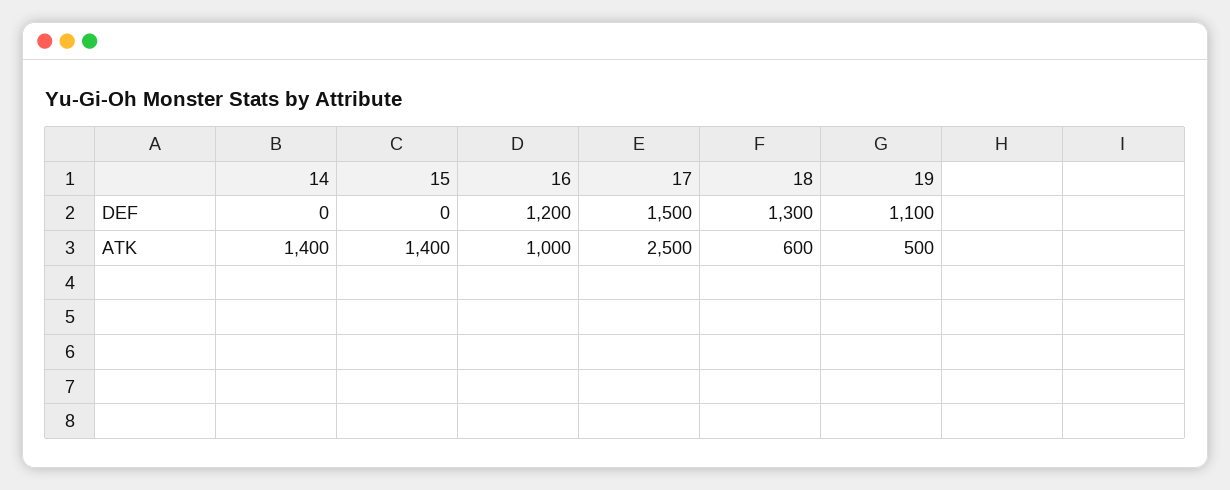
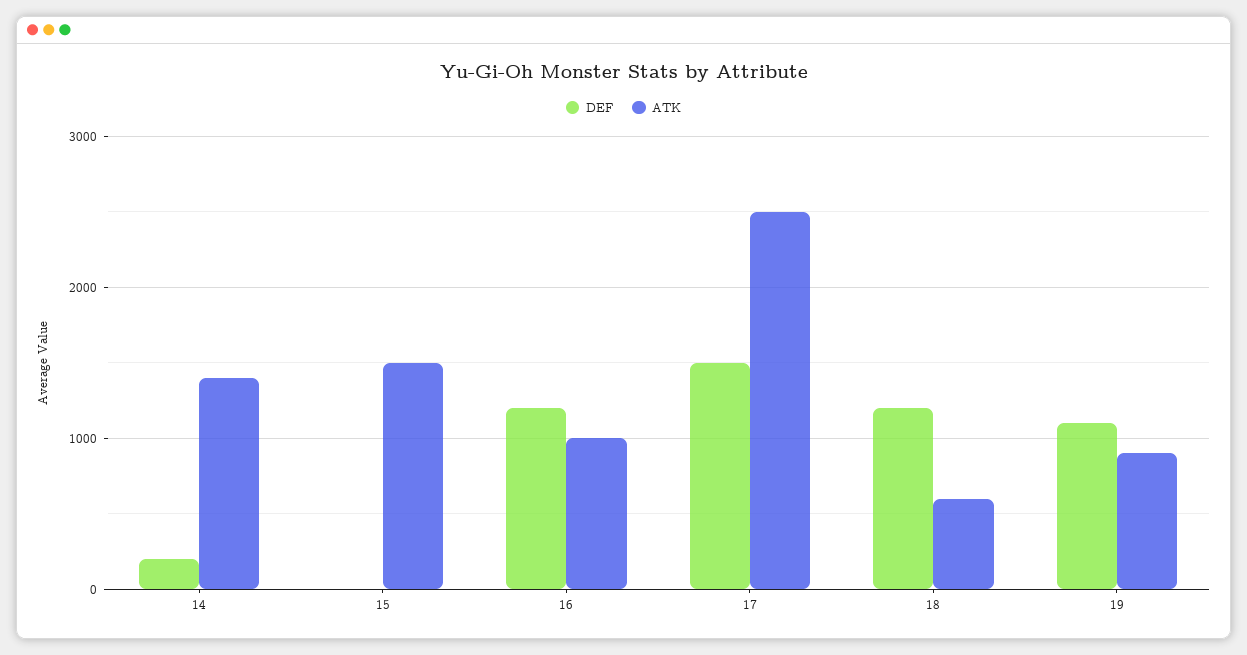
  {
    "DEF": {
-     "14": 0,
+     "14": 200,
      "15": 0,
      "16": 1200,
      "17": 1500,
-     "18": 1300,
+     "18": 1200,
      "19": 1100
    },
    "ATK": {
      "14": 1400,
-     "15": 1400,
+     "15": 1500,
      "16": 1000,
      "17": 2500,
      "18": 600,
-     "19": 500
+     "19": 900
    }
  }

